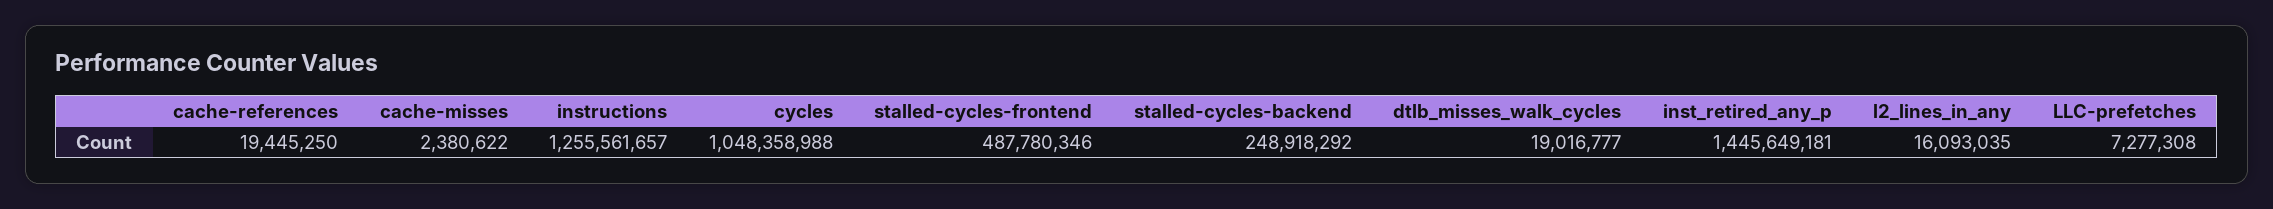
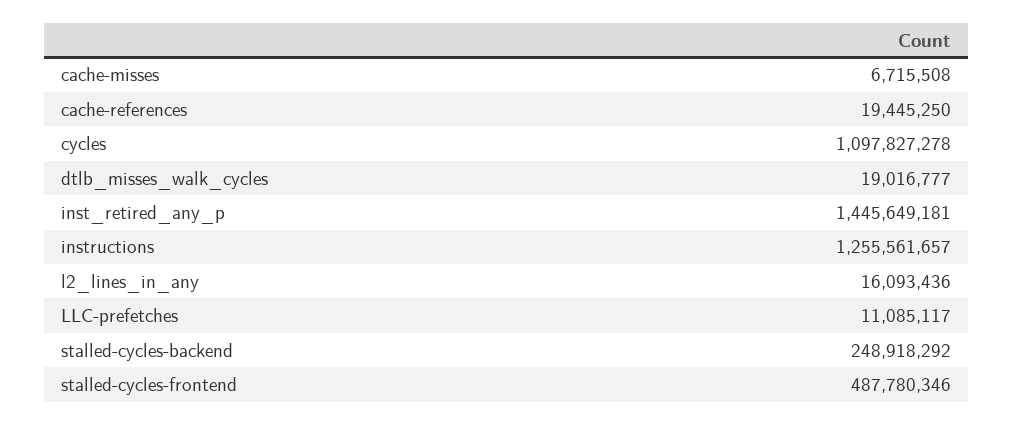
  {
    "cache-references": 19445250,
-   "cache-misses": 2380622,
+   "cache-misses": 6715508,
    "instructions": 1255561657,
-   "cycles": 1048358988,
+   "cycles": 1097827278,
    "stalled-cycles-frontend": 487780346,
    "stalled-cycles-backend": 248918292,
    "dtlb_misses_walk_cycles": 19016777,
    "inst_retired_any_p": 1445649181,
-   "l2_lines_in_any": 16093035,
+   "l2_lines_in_any": 16093436,
-   "LLC-prefetches": 7277308
+   "LLC-prefetches": 11085117
  }

